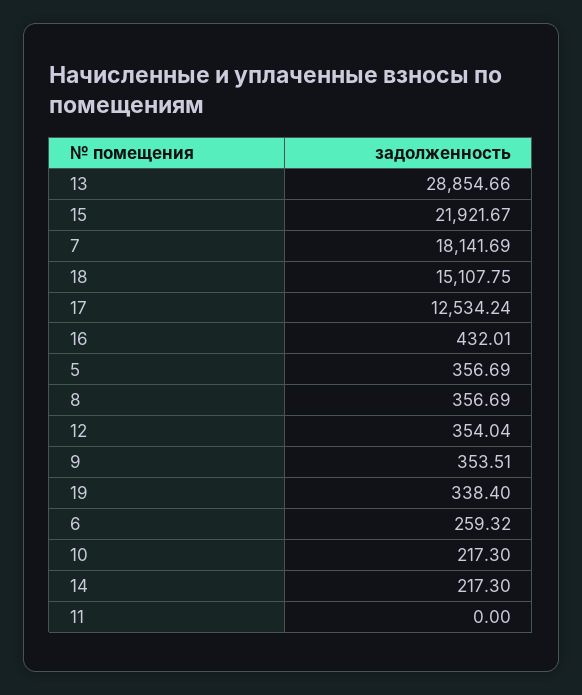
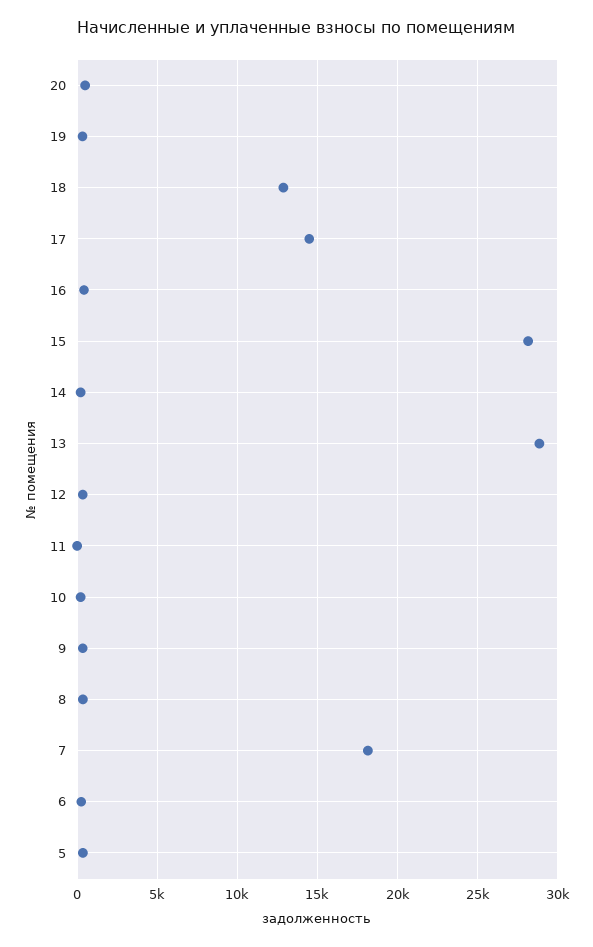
  {
    "13": 28854.66,
-   "15": 21921.67,
+   "15": 28000,
    "7": 18141.69,
-   "18": 15107.75,
+   "18": 13000,
-   "17": 12534.24,
+   "17": 14500,
    "16": 432.01,
    "5": 356.69,
    "8": 356.69,
    "12": 354.04,
    "9": 353.51,
    "19": 338.4,
    "6": 259.32,
    "10": 217.3,
    "14": 217.3,
-   "11": 0
+   "11": 0,
+   "20": 500
  }

